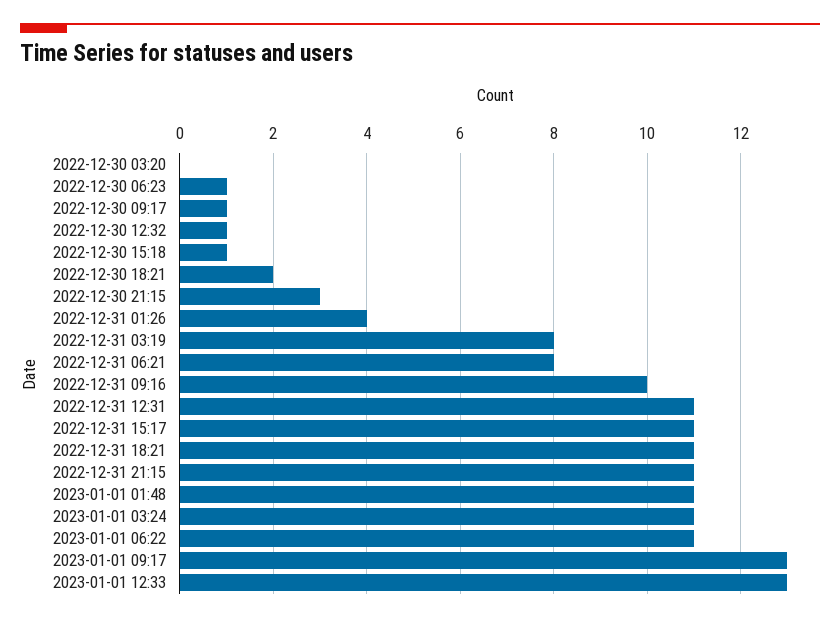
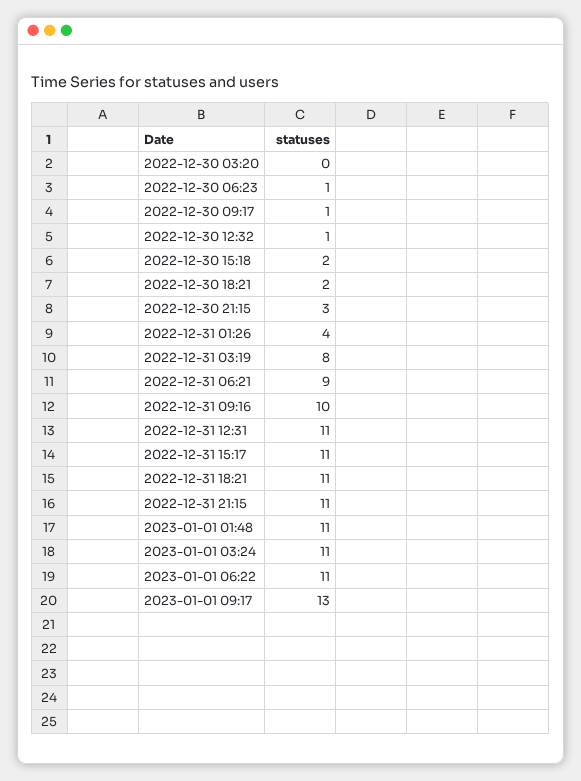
  {
    "2022-12-30 03:20": 0,
    "2022-12-30 06:23": 1,
    "2022-12-30 09:17": 1,
    "2022-12-30 12:32": 1,
-   "2022-12-30 15:18": 1,
+   "2022-12-30 15:18": 2,
    "2022-12-30 18:21": 2,
    "2022-12-30 21:15": 3,
    "2022-12-31 01:26": 4,
    "2022-12-31 03:19": 8,
-   "2022-12-31 06:21": 8,
+   "2022-12-31 06:21": 9,
    "2022-12-31 09:16": 10,
    "2022-12-31 12:31": 11,
    "2022-12-31 15:17": 11,
    "2022-12-31 18:21": 11,
    "2022-12-31 21:15": 11,
    "2023-01-01 01:48": 11,
    "2023-01-01 03:24": 11,
    "2023-01-01 06:22": 11,
-   "2023-01-01 09:17": 13,
+   "2023-01-01 09:17": 13
-   "2023-01-01 12:33": 13
  }

